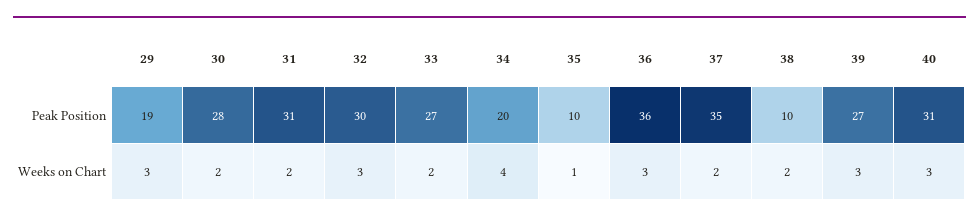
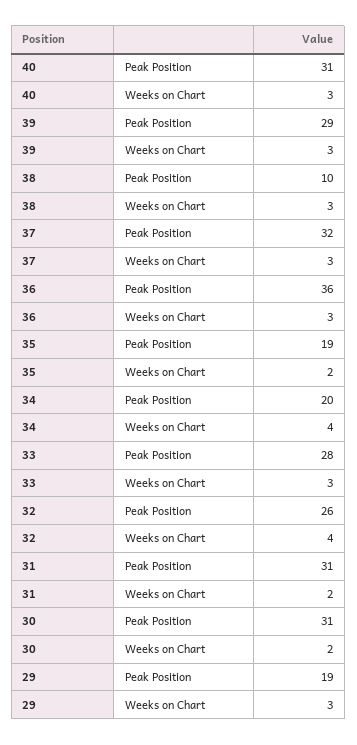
  {
    "29": {
      "Peak Position": 19,
      "Weeks on Chart": 3
    },
    "30": {
-     "Peak Position": 28,
+     "Peak Position": 31,
      "Weeks on Chart": 2
    },
    "31": {
      "Peak Position": 31,
      "Weeks on Chart": 2
    },
    "32": {
-     "Peak Position": 30,
+     "Peak Position": 26,
-     "Weeks on Chart": 3
+     "Weeks on Chart": 4
    },
    "33": {
-     "Peak Position": 27,
+     "Peak Position": 28,
-     "Weeks on Chart": 2
+     "Weeks on Chart": 3
    },
    "34": {
      "Peak Position": 20,
      "Weeks on Chart": 4
    },
    "35": {
-     "Peak Position": 10,
+     "Peak Position": 19,
-     "Weeks on Chart": 1
+     "Weeks on Chart": 2
    },
    "36": {
      "Peak Position": 36,
      "Weeks on Chart": 3
    },
    "37": {
-     "Peak Position": 35,
+     "Peak Position": 32,
-     "Weeks on Chart": 2
+     "Weeks on Chart": 3
    },
    "38": {
      "Peak Position": 10,
-     "Weeks on Chart": 2
+     "Weeks on Chart": 3
    },
    "39": {
-     "Peak Position": 27,
+     "Peak Position": 29,
      "Weeks on Chart": 3
    },
    "40": {
      "Peak Position": 31,
      "Weeks on Chart": 3
    }
  }

